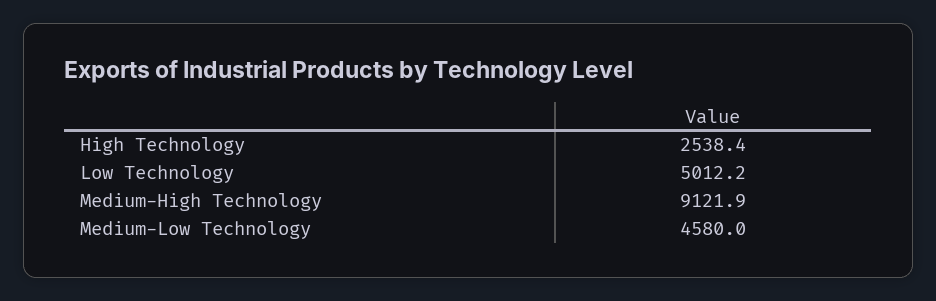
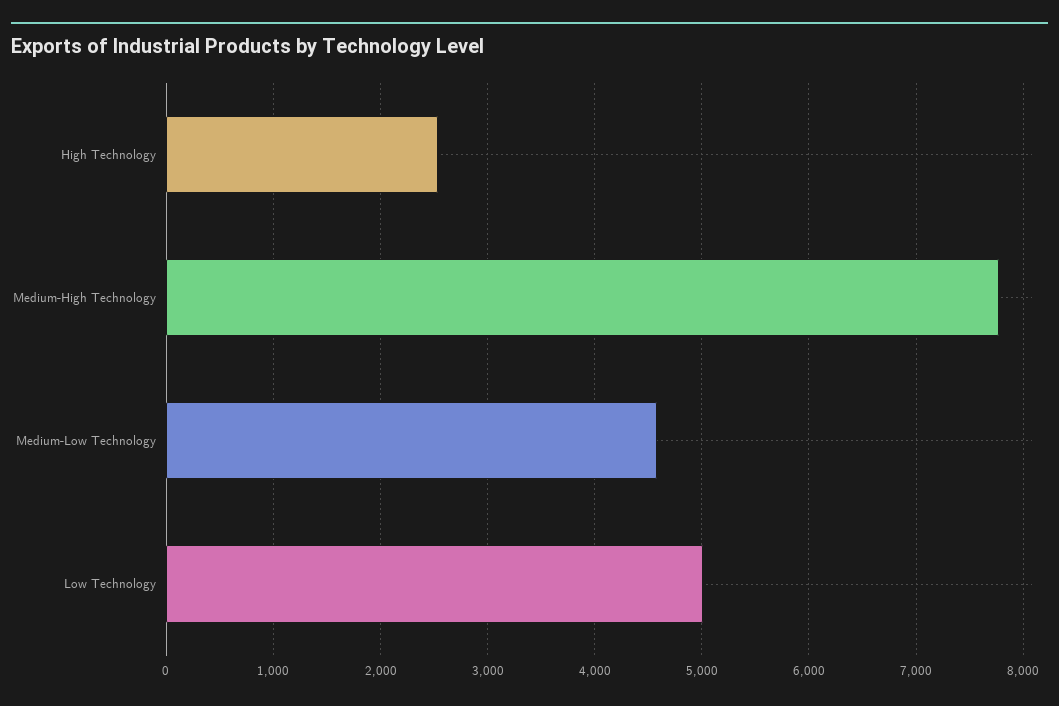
  {
    "High Technology": 2538.4,
    "Low Technology": 5012.2,
-   "Medium-High Technology": 9121.9,
+   "Medium-High Technology": 7800,
    "Medium-Low Technology": 4580
  }

